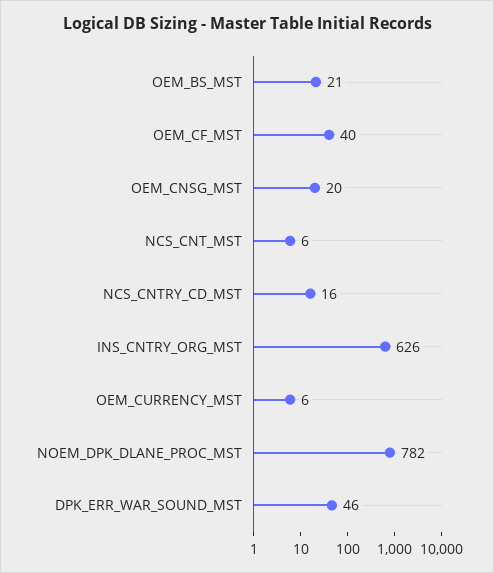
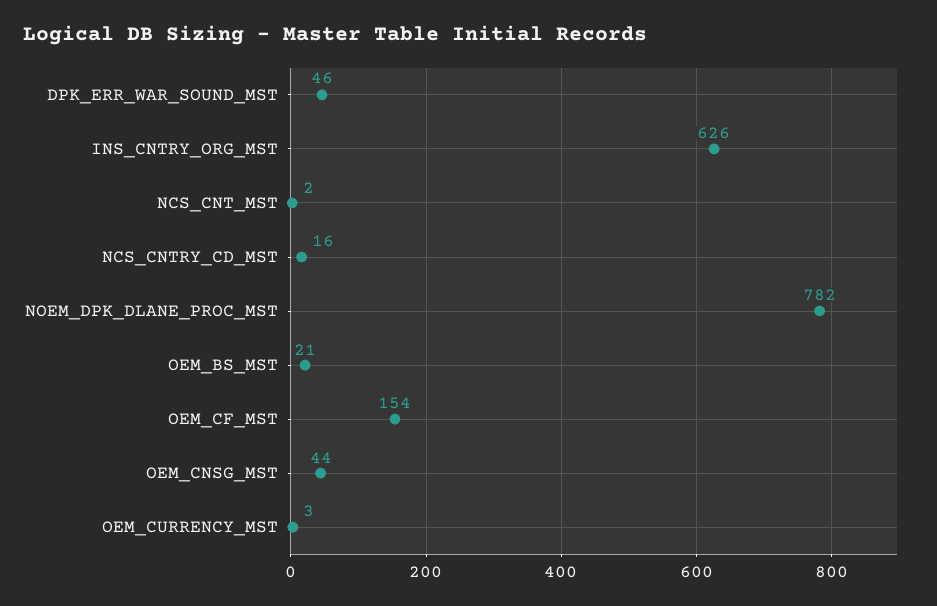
  {
    "OEM_BS_MST": 21,
-   "OEM_CF_MST": 40,
+   "OEM_CF_MST": 154,
-   "OEM_CNSG_MST": 20,
+   "OEM_CNSG_MST": 44,
-   "NCS_CNT_MST": 6,
+   "NCS_CNT_MST": 2,
    "NCS_CNTRY_CD_MST": 16,
    "INS_CNTRY_ORG_MST": 626,
-   "OEM_CURRENCY_MST": 6,
+   "OEM_CURRENCY_MST": 3,
    "NOEM_DPK_DLANE_PROC_MST": 782,
    "DPK_ERR_WAR_SOUND_MST": 46
  }

